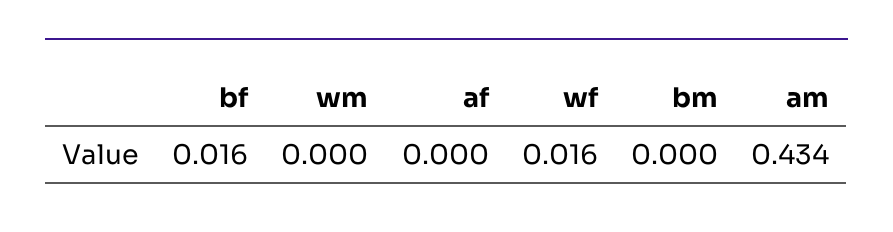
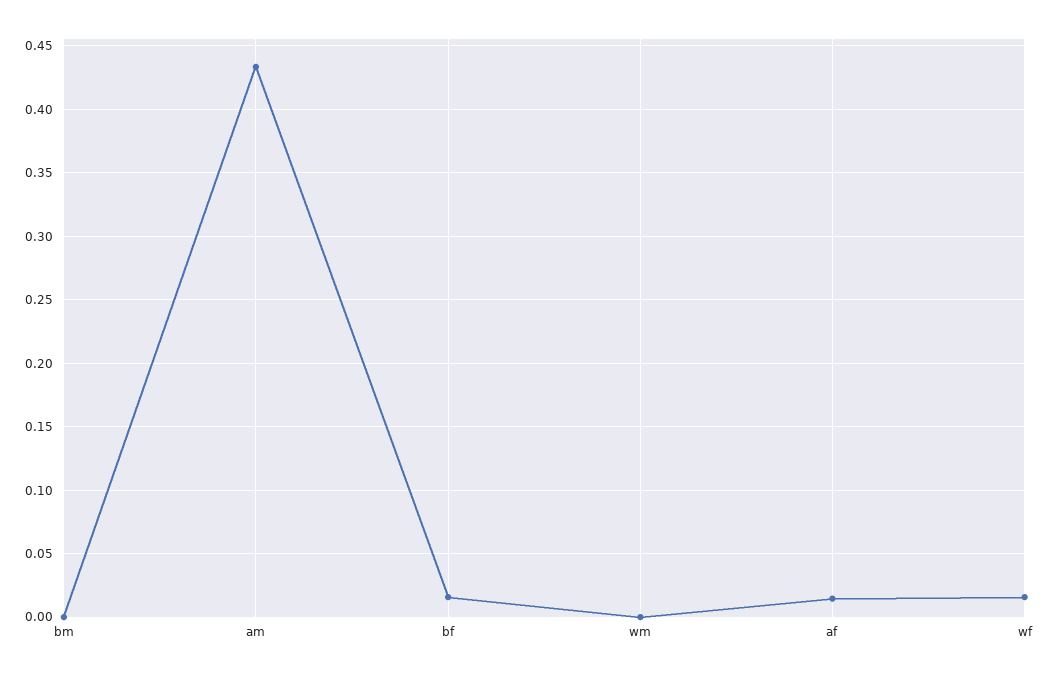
  {
    "bf": 0.016,
    "wm": 0,
-   "af": 0,
+   "af": 0.015,
    "wf": 0.016,
    "bm": 0,
    "am": 0.434
  }

